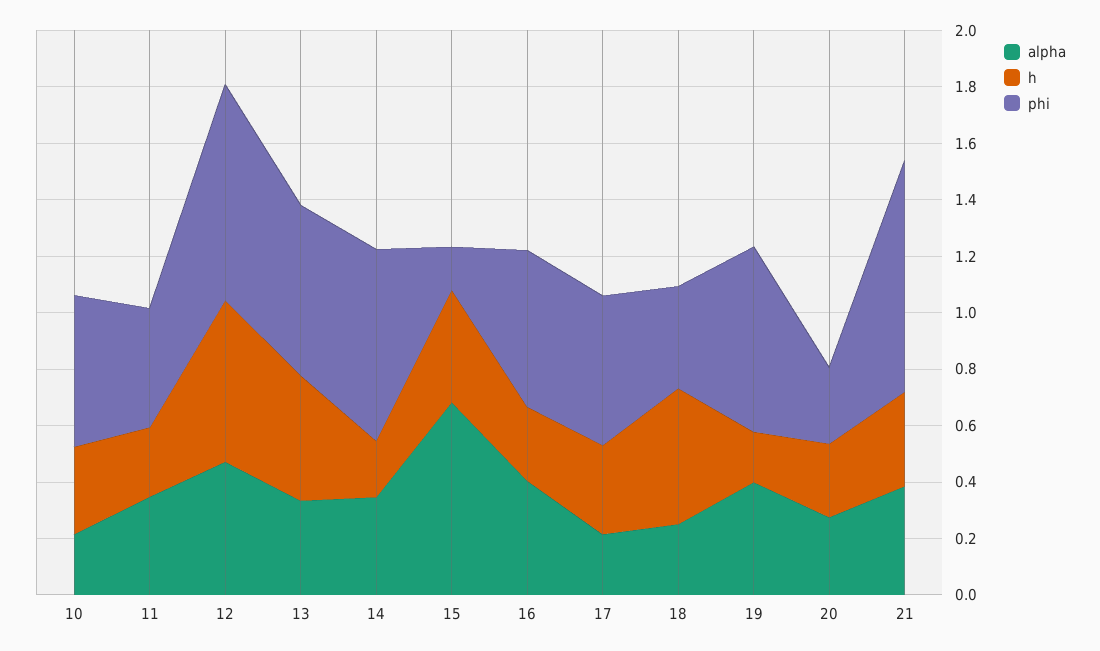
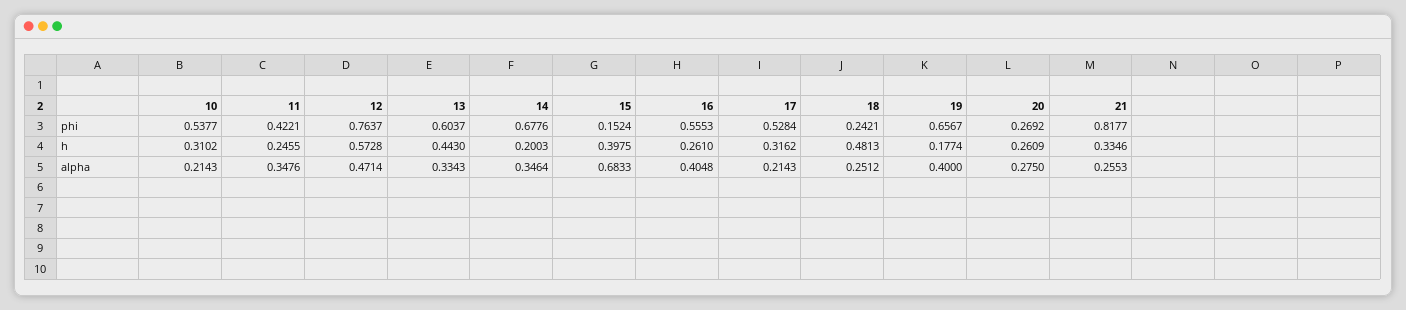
  {
    "alpha": {
      "10": 0.2143,
      "11": 0.3476,
      "12": 0.4714,
      "13": 0.3343,
      "14": 0.3464,
      "15": 0.6833,
      "16": 0.4048,
      "17": 0.2143,
      "18": 0.2512,
      "19": 0.4,
      "20": 0.275,
-     "21": 0.4
+     "21": 0.2553
    },
    "h": {
      "10": 0.3102,
      "11": 0.2455,
      "12": 0.5728,
      "13": 0.443,
      "14": 0.2003,
      "15": 0.3975,
      "16": 0.261,
      "17": 0.3162,
      "18": 0.4813,
      "19": 0.1774,
      "20": 0.2609,
      "21": 0.3346
    },
    "phi": {
      "10": 0.5377,
      "11": 0.4221,
      "12": 0.7637,
      "13": 0.6037,
      "14": 0.6776,
      "15": 0.1524,
      "16": 0.5553,
      "17": 0.5284,
-     "18": 0.35,
+     "18": 0.2421,
      "19": 0.6567,
      "20": 0.2692,
      "21": 0.8177
    }
  }

